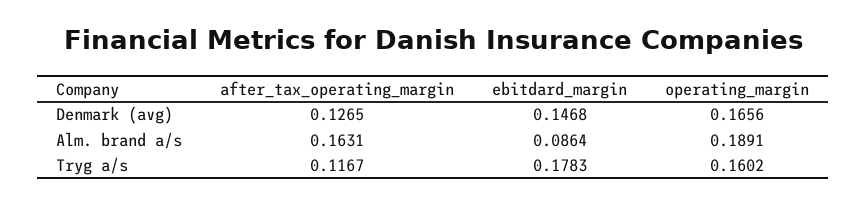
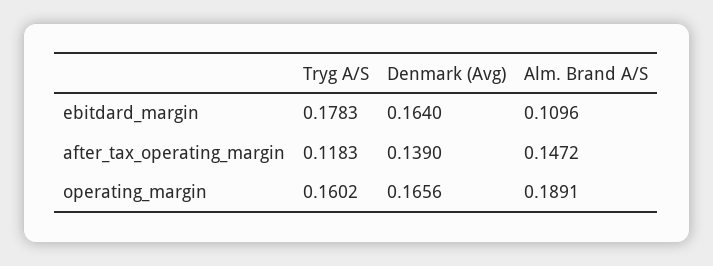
  {
    "after_tax_operating_margin": {
-     "Denmark (avg)": 0.1265,
+     "Denmark (avg)": 0.139,
-     "Alm. brand a/s": 0.1631,
+     "Alm. brand a/s": 0.1472,
-     "Tryg a/s": 0.1167
+     "Tryg a/s": 0.1183
    },
    "ebitdard_margin": {
-     "Denmark (avg)": 0.1468,
+     "Denmark (avg)": 0.164,
-     "Alm. brand a/s": 0.0864,
+     "Alm. brand a/s": 0.1096,
      "Tryg a/s": 0.1783
    },
    "operating_margin": {
      "Denmark (avg)": 0.1656,
      "Alm. brand a/s": 0.1891,
      "Tryg a/s": 0.1602
    }
  }

